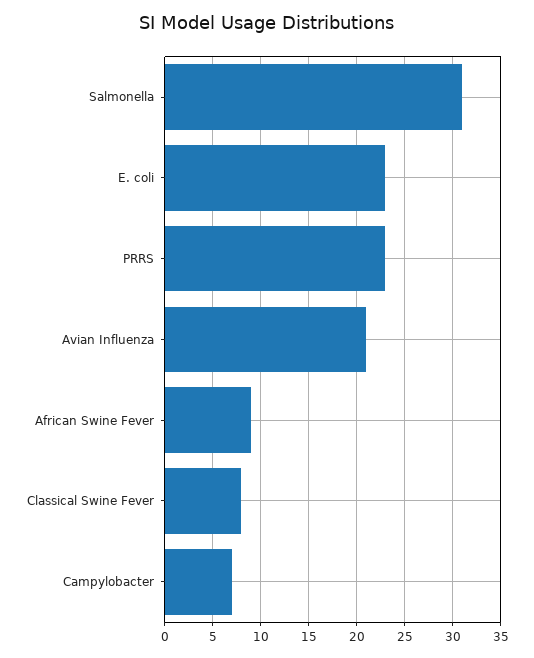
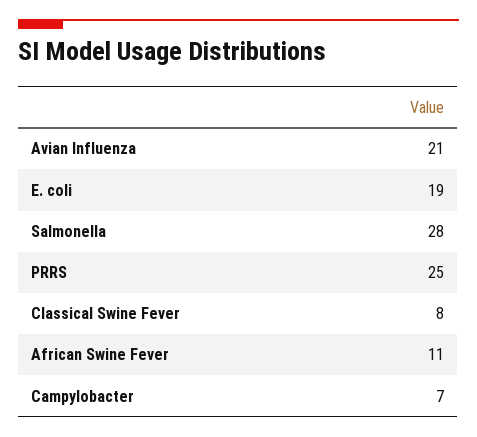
  {
-   "Salmonella": 31,
+   "Salmonella": 28,
-   "E. coli": 23,
+   "E. coli": 19,
-   "PRRS": 23,
+   "PRRS": 25,
    "Avian Influenza": 21,
-   "African Swine Fever": 9,
+   "African Swine Fever": 11,
    "Classical Swine Fever": 8,
    "Campylobacter": 7
  }

